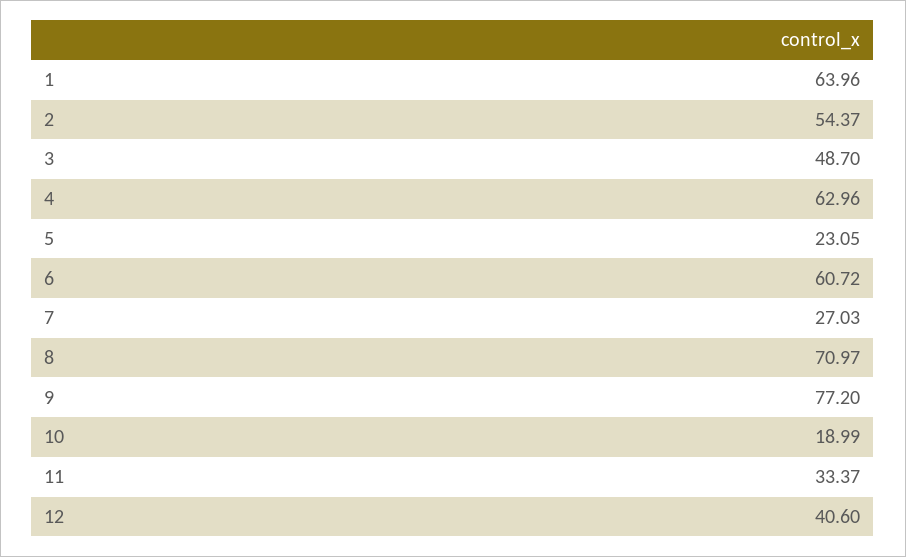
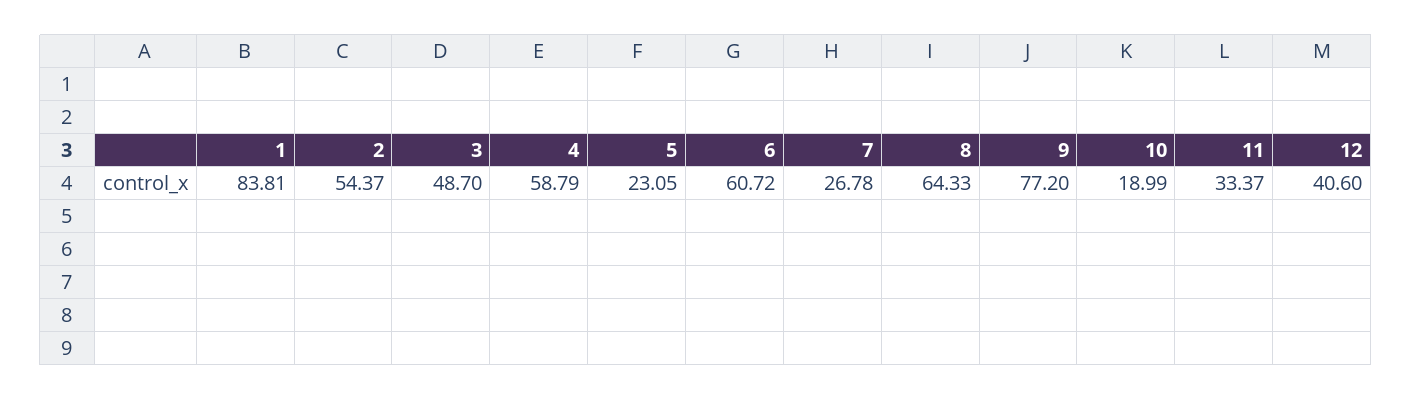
  {
-   "1": 63.96,
+   "1": 83.81,
    "2": 54.37,
    "3": 48.7,
-   "4": 62.96,
+   "4": 58.79,
    "5": 23.05,
    "6": 60.72,
-   "7": 27.03,
+   "7": 26.78,
-   "8": 70.97,
+   "8": 64.33,
    "9": 77.2,
    "10": 18.99,
    "11": 33.37,
    "12": 40.6
  }

